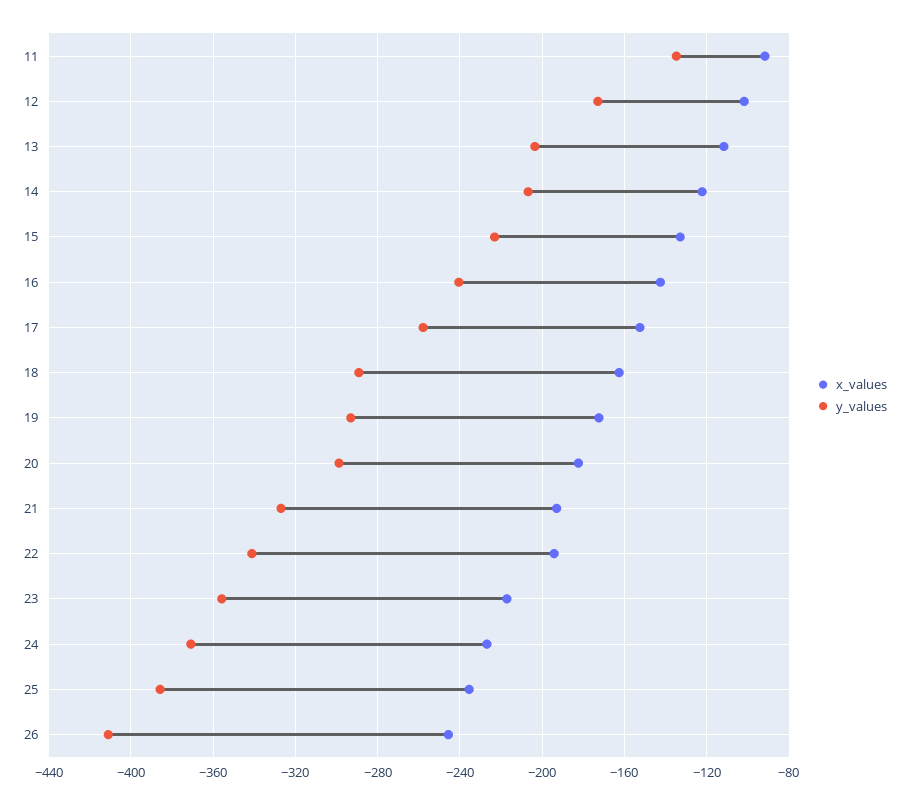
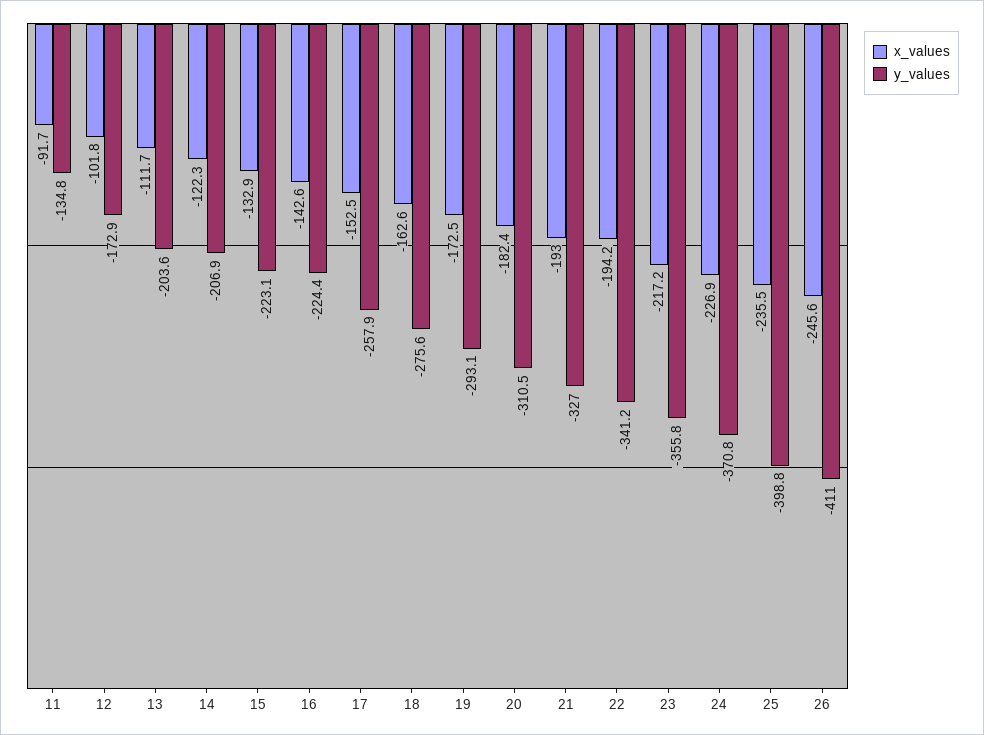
  {
    "x_values": {
      "11": -91.7,
      "12": -101.8,
      "13": -111.7,
      "14": -122.3,
      "15": -132.9,
      "16": -142.6,
      "17": -152.5,
      "18": -162.6,
      "19": -172.5,
      "20": -182.4,
      "21": -193,
      "22": -194.2,
      "23": -217.2,
      "24": -226.9,
      "25": -235.5,
      "26": -245.6
    },
    "y_values": {
      "11": -134.8,
      "12": -172.9,
      "13": -203.6,
      "14": -206.9,
      "15": -223.1,
-     "16": -240,
+     "16": -224.4,
      "17": -257.9,
-     "18": -290,
+     "18": -275.6,
      "19": -293.1,
-     "20": -300,
+     "20": -310.5,
      "21": -327,
      "22": -341.2,
      "23": -355.8,
      "24": -370.8,
-     "25": -385,
+     "25": -398.8,
      "26": -411
    }
  }

